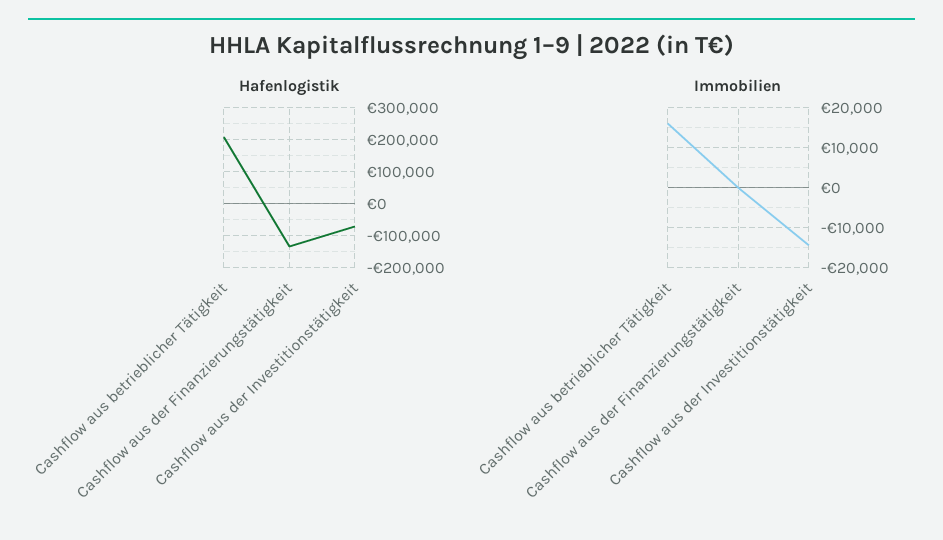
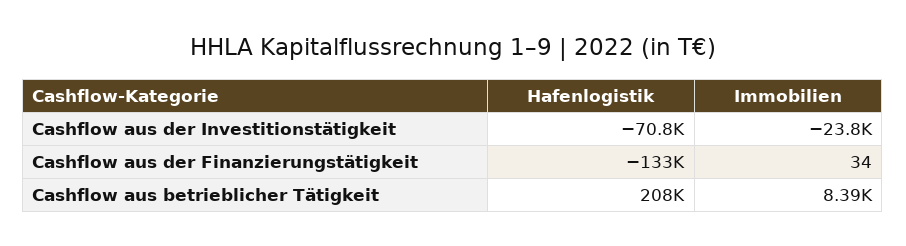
  {
    "Hafenlogistik": {
      "Cashflow aus betrieblicher Tätigkeit": 208000,
      "Cashflow aus der Finanzierungstätigkeit": -133000,
      "Cashflow aus der Investitionstätigkeit": -70800
    },
    "Immobilien": {
-     "Cashflow aus betrieblicher Tätigkeit": 16000,
+     "Cashflow aus betrieblicher Tätigkeit": 8390,
      "Cashflow aus der Finanzierungstätigkeit": 34,
-     "Cashflow aus der Investitionstätigkeit": -14000
+     "Cashflow aus der Investitionstätigkeit": -23800
    }
  }

